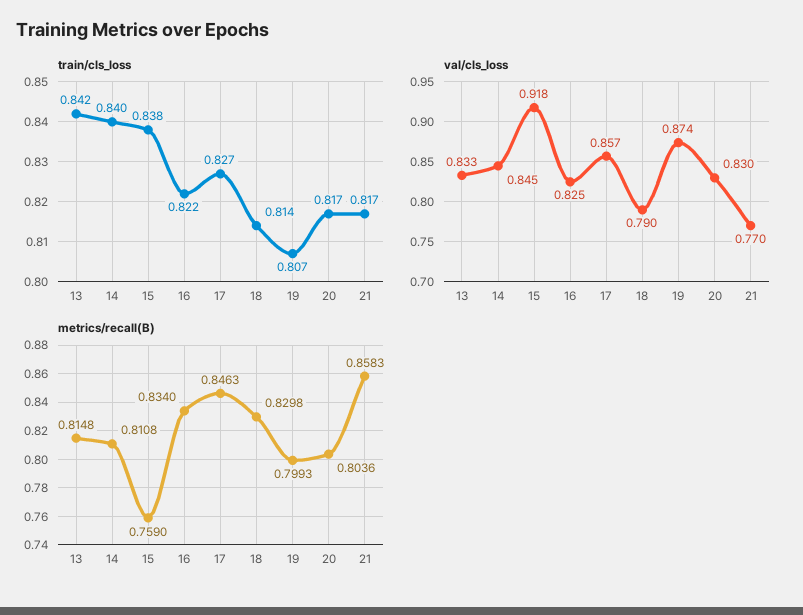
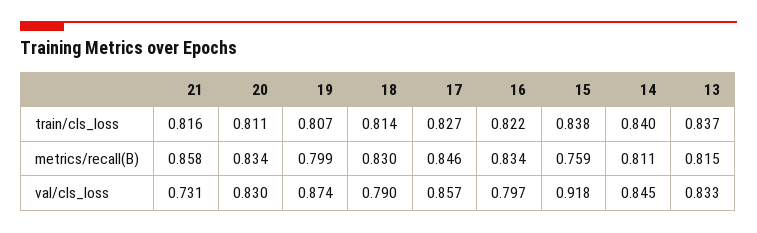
  {
    "train/cls_loss": {
-     "13": 0.842,
+     "13": 0.837,
      "14": 0.84,
      "15": 0.838,
      "16": 0.822,
      "17": 0.827,
      "18": 0.814,
      "19": 0.807,
-     "20": 0.817,
+     "20": 0.811,
-     "21": 0.817
+     "21": 0.816
    },
    "val/cls_loss": {
      "13": 0.833,
      "14": 0.845,
      "15": 0.918,
-     "16": 0.825,
+     "16": 0.797,
      "17": 0.857,
      "18": 0.79,
      "19": 0.874,
      "20": 0.83,
-     "21": 0.77
+     "21": 0.731
    },
    "metrics/recall(B)": {
      "13": 0.8148,
      "14": 0.8108,
      "15": 0.759,
      "16": 0.834,
      "17": 0.8463,
      "18": 0.8298,
      "19": 0.7993,
-     "20": 0.8036,
+     "20": 0.834,
      "21": 0.8583
    }
  }

